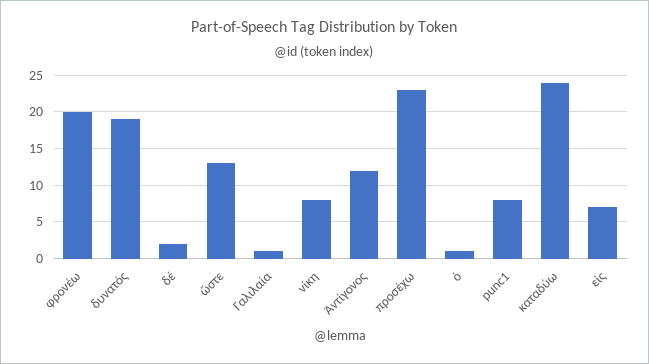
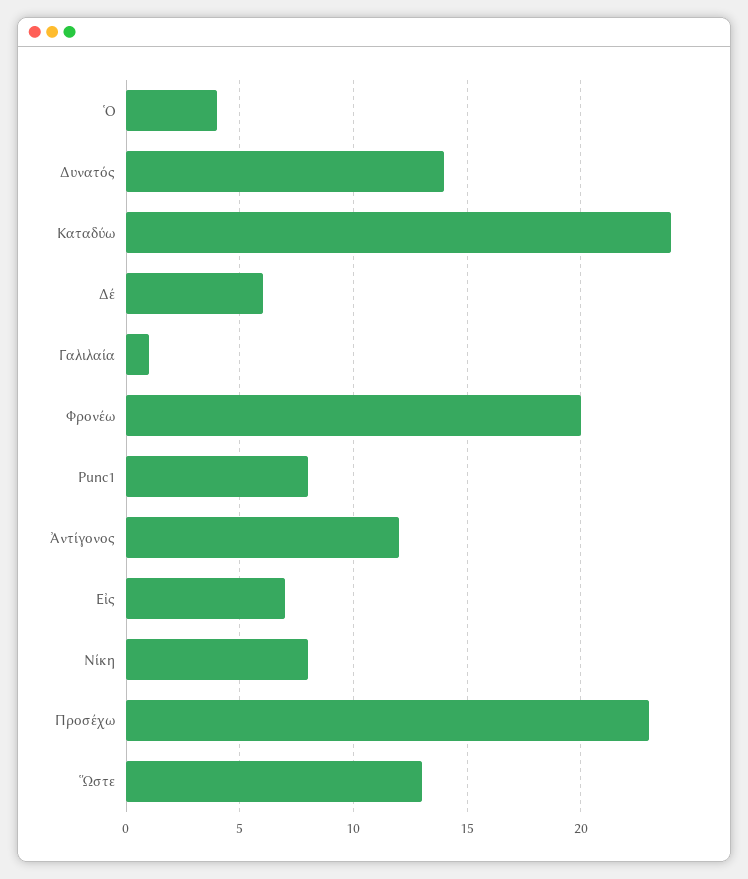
  {
    "φρονέω": 20,
-   "δυνατός": 19,
+   "δυνατός": 14,
-   "δέ": 2,
+   "δέ": 6,
    "ὥστε": 13,
    "Γαλιλαία": 1,
    "νίκη": 8,
    "Ἀντίγονος": 12,
    "προσέχω": 23,
-   "ὁ": 1,
+   "ὁ": 4,
    "punc1": 8,
    "καταδύω": 24,
    "εἰς": 7
  }

